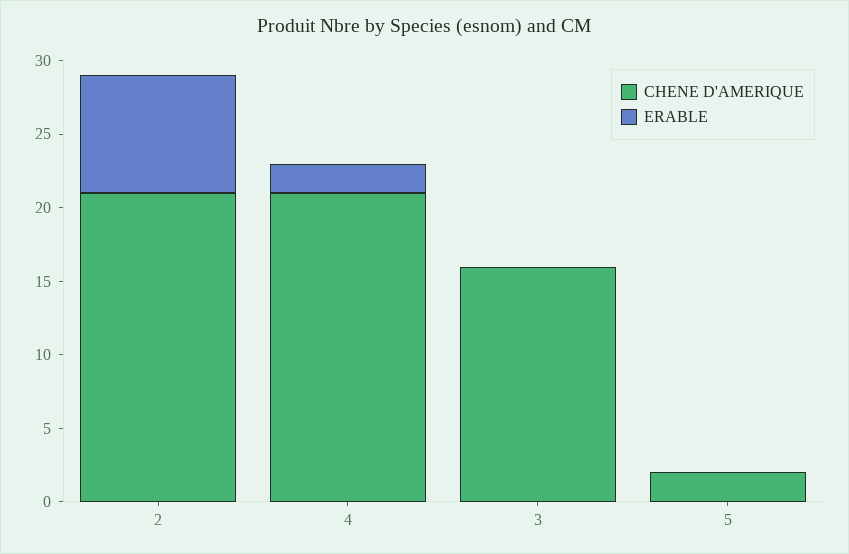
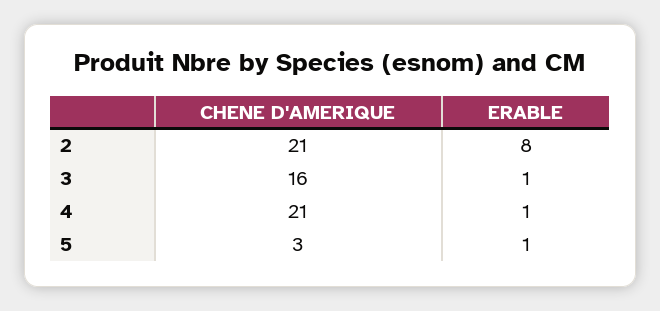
  {
    "CHENE D'AMERIQUE": {
      "2": 21,
      "4": 21,
      "3": 16,
-     "5": 2
+     "5": 3
    },
    "ERABLE": {
      "2": 8,
-     "4": 2,
+     "4": 1,
-     "3": 0,
+     "3": 1,
-     "5": 0
+     "5": 1
    }
  }

